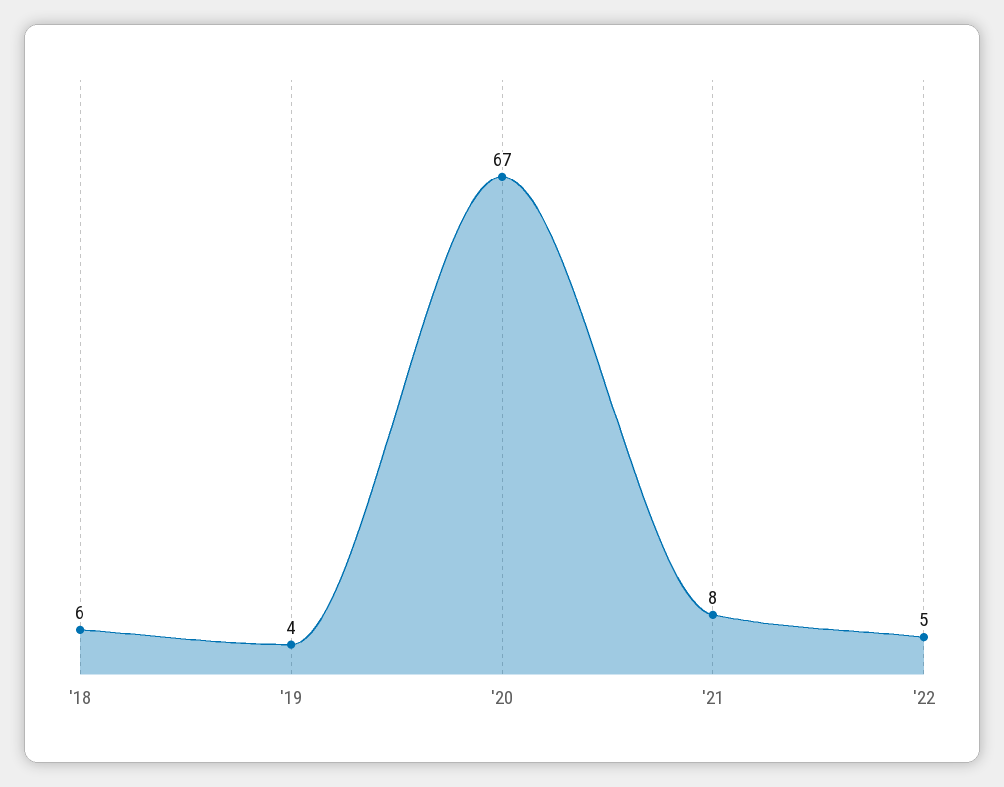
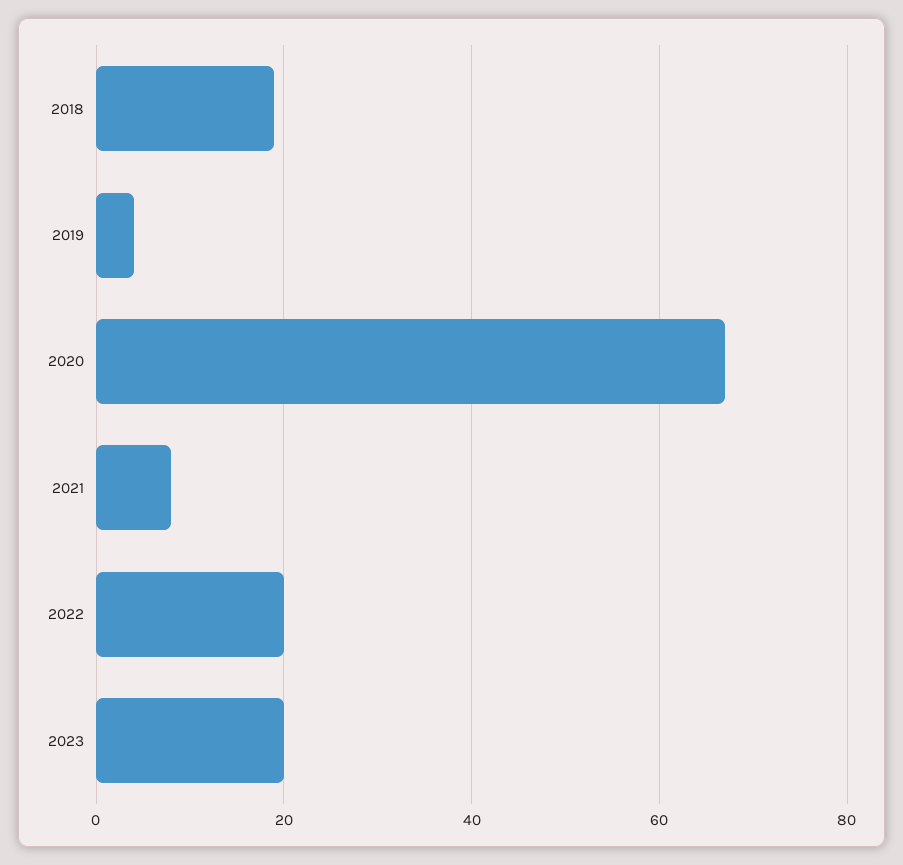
  {
-   "'18": 6,
+   "'18": 20,
    "'19": 4,
    "'20": 67,
    "'21": 8,
-   "'22": 5
+   "'22": 20,
+   "2023": 20
  }

